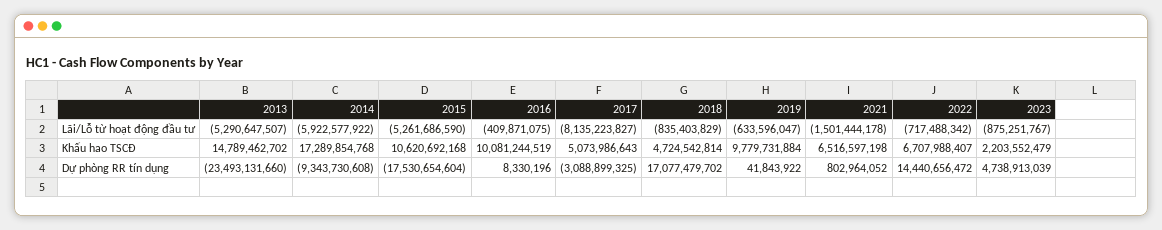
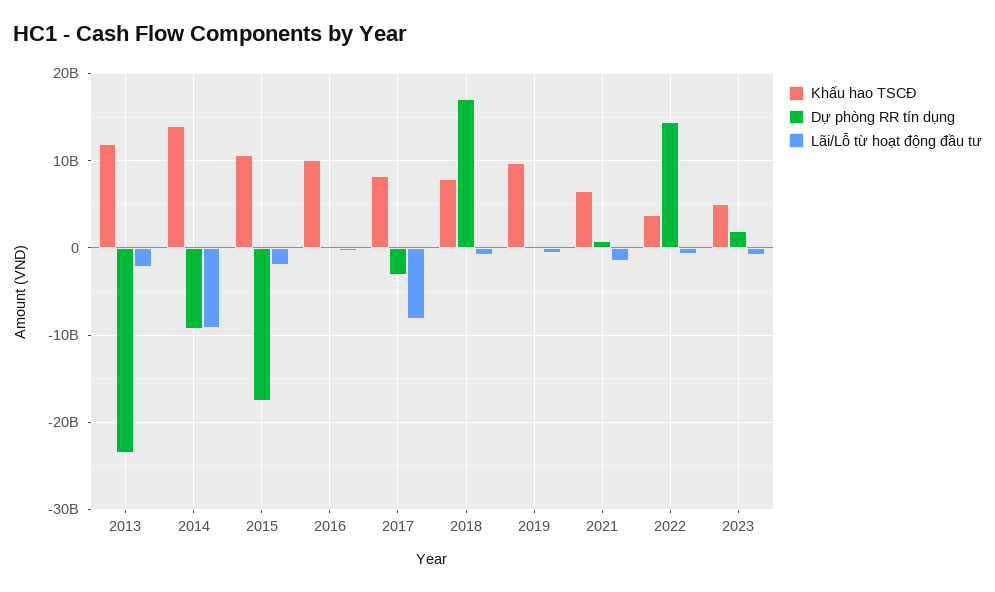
  {
    "Lãi/Lỗ từ hoạt động đầu tư": {
-     "2013": -5290647507,
+     "2013": -2000000000,
-     "2014": -5922577922,
+     "2014": -9000000000,
-     "2015": -5261686590,
+     "2015": -2000000000,
      "2016": -409871075,
      "2017": -8135223827,
      "2018": -835403829,
      "2019": -633596047,
      "2021": -1501444178,
      "2022": -717488342,
      "2023": -875251767
    },
    "Khấu hao TSCĐ": {
-     "2013": 14789462702,
+     "2013": 12000000000,
-     "2014": 17289854768,
+     "2014": 14000000000,
      "2015": 10620692168,
      "2016": 10081244519,
-     "2017": 5073986643,
+     "2017": 8000000000,
-     "2018": 4724542814,
+     "2018": 8000000000,
      "2019": 9779731884,
      "2021": 6516597198,
-     "2022": 6707988407,
+     "2022": 4000000000,
-     "2023": 2203552479
+     "2023": 5000000000
    },
    "Dự phòng RR tín dụng": {
      "2013": -23493131660,
      "2014": -9343730608,
      "2015": -17530654604,
      "2016": 8330196,
      "2017": -3088899325,
      "2018": 17077479702,
      "2019": 41843922,
      "2021": 802964052,
      "2022": 14440656472,
-     "2023": 4738913039
+     "2023": 2000000000
    }
  }

